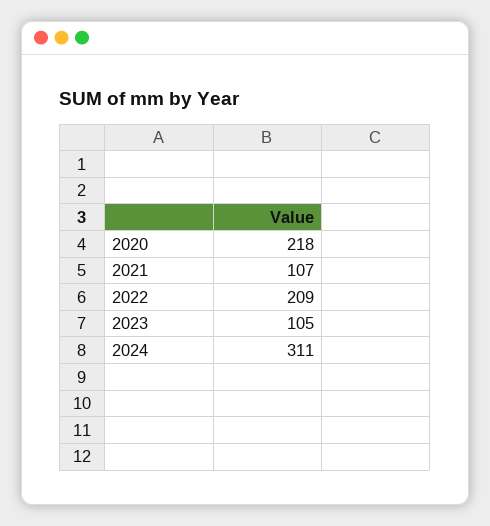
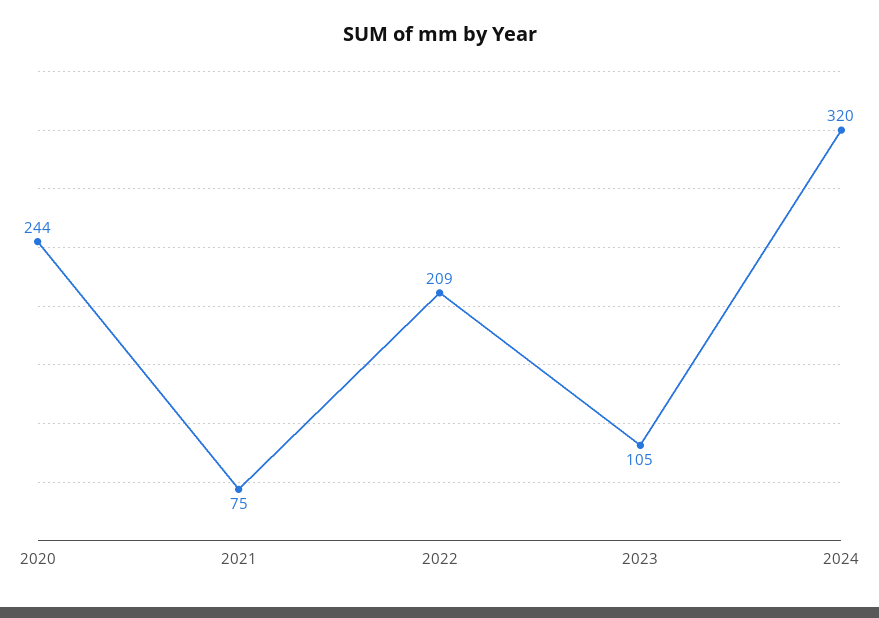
  {
-   "2020": 218,
+   "2020": 244,
-   "2021": 107,
+   "2021": 75,
    "2022": 209,
    "2023": 105,
-   "2024": 311
+   "2024": 320
  }

